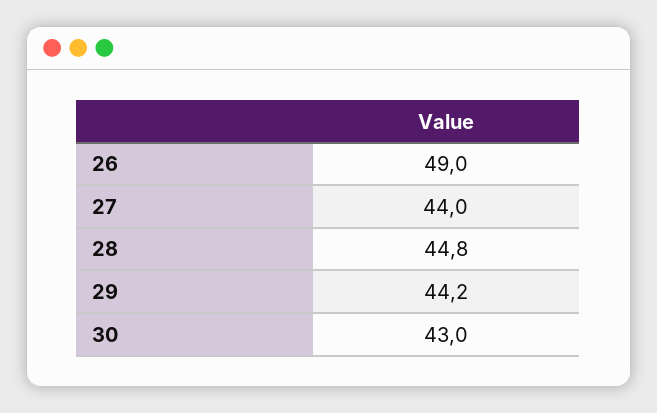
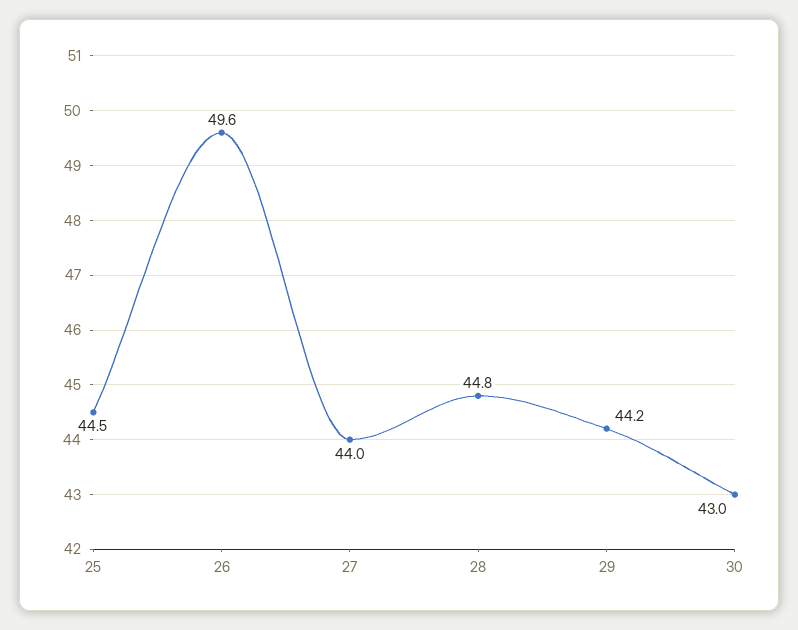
  {
-   "26": 49,
+   "26": 49.6,
    "27": 44,
    "28": 44.8,
    "29": 44.2,
-   "30": 43
+   "30": 43,
+   "25": 44.5
  }

